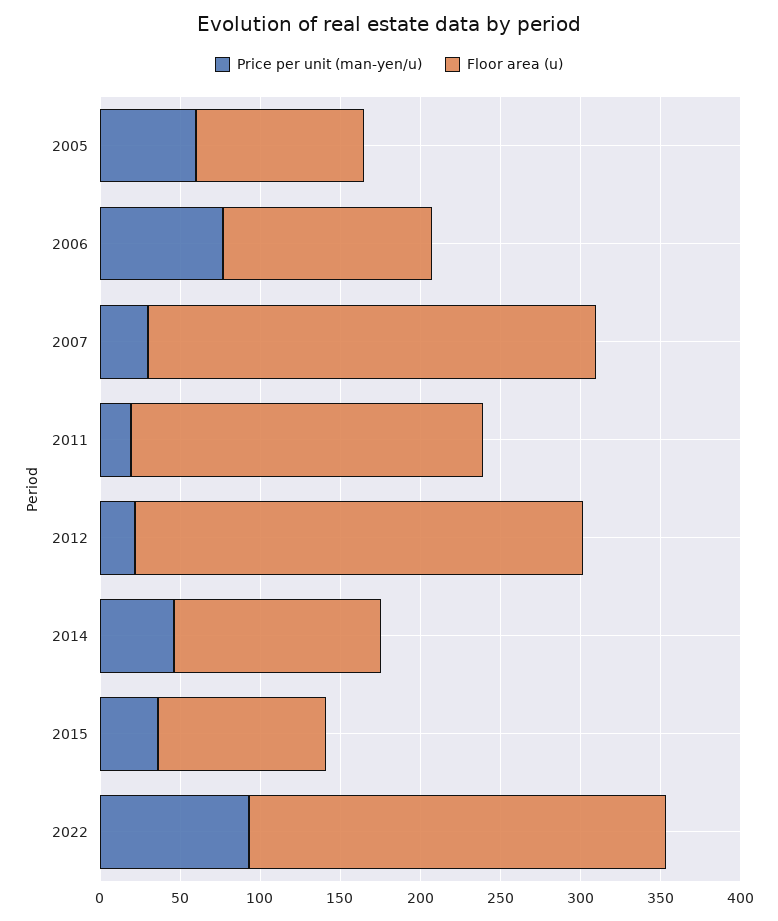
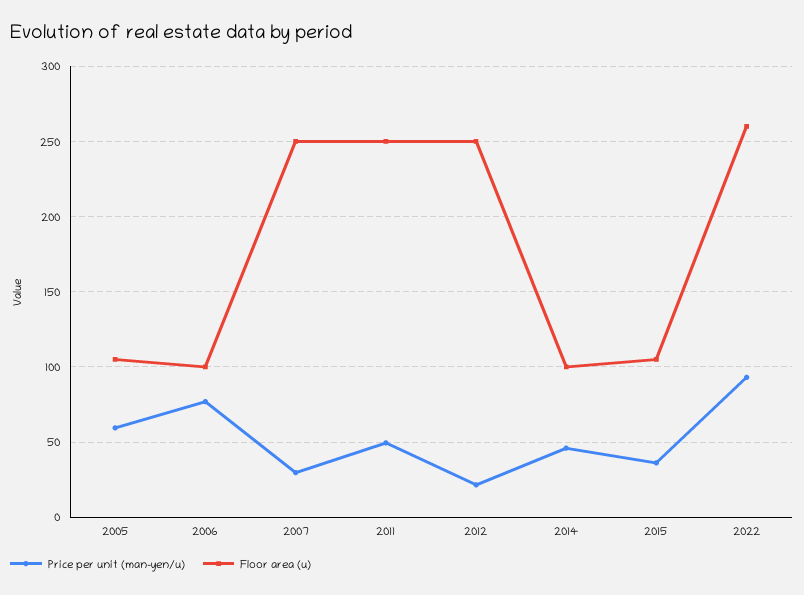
  {
    "Price per unit (man-yen/u)": {
      "2005": 60,
      "2006": 75,
      "2007": 30,
-     "2011": 20,
+     "2011": 50,
      "2012": 20,
      "2014": 45,
      "2015": 35,
      "2022": 95
    },
    "Floor area (u)": {
      "2005": 105,
-     "2006": 130,
+     "2006": 100,
-     "2007": 280,
+     "2007": 250,
-     "2011": 220,
+     "2011": 250,
-     "2012": 280,
+     "2012": 250,
-     "2014": 130,
+     "2014": 100,
      "2015": 105,
      "2022": 260
    }
  }

